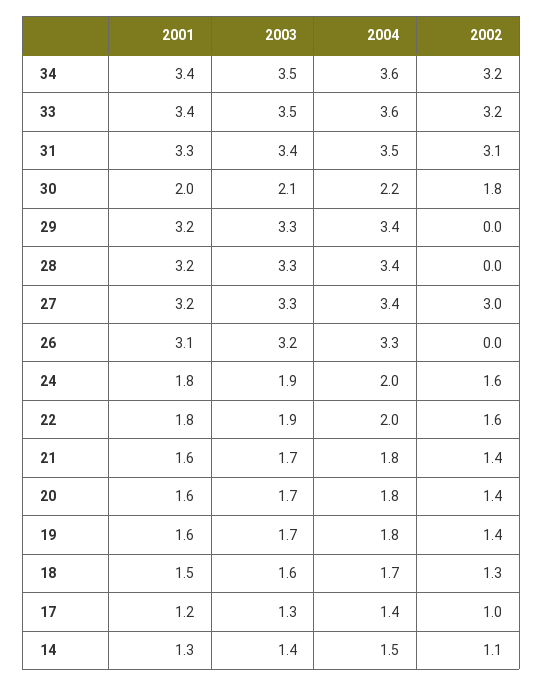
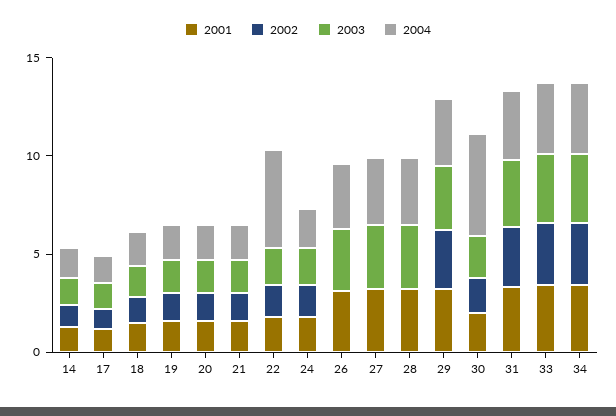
  {
    "2001": {
      "34": 3.4,
      "33": 3.4,
      "31": 3.3,
      "30": 2,
      "29": 3.2,
      "28": 3.2,
      "27": 3.2,
      "26": 3.1,
      "24": 1.8,
      "22": 1.8,
      "21": 1.6,
      "20": 1.6,
      "19": 1.6,
      "18": 1.5,
      "17": 1.2,
      "14": 1.3
    },
    "2003": {
      "34": 3.5,
      "33": 3.5,
      "31": 3.4,
      "30": 2.1,
      "29": 3.3,
      "28": 3.3,
      "27": 3.3,
      "26": 3.2,
      "24": 1.9,
      "22": 1.9,
      "21": 1.7,
      "20": 1.7,
      "19": 1.7,
      "18": 1.6,
      "17": 1.3,
      "14": 1.4
    },
    "2004": {
      "34": 3.6,
      "33": 3.6,
      "31": 3.5,
-     "30": 2.2,
+     "30": 5,
      "29": 3.4,
      "28": 3.4,
      "27": 3.4,
      "26": 3.3,
      "24": 2,
-     "22": 2,
+     "22": 5,
      "21": 1.8,
      "20": 1.8,
      "19": 1.8,
      "18": 1.7,
      "17": 1.4,
      "14": 1.5
    },
    "2002": {
      "34": 3.2,
      "33": 3.2,
      "31": 3.1,
      "30": 1.8,
-     "29": 0,
+     "29": 3,
      "28": 0,
-     "27": 3,
+     "27": 0,
      "26": 0,
      "24": 1.6,
      "22": 1.6,
      "21": 1.4,
      "20": 1.4,
      "19": 1.4,
      "18": 1.3,
      "17": 1,
      "14": 1.1
    }
  }

